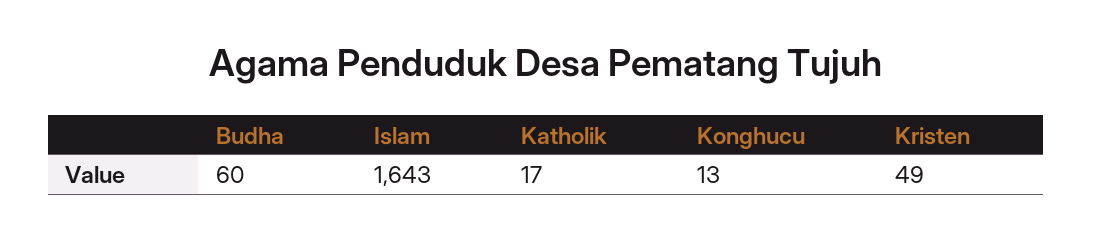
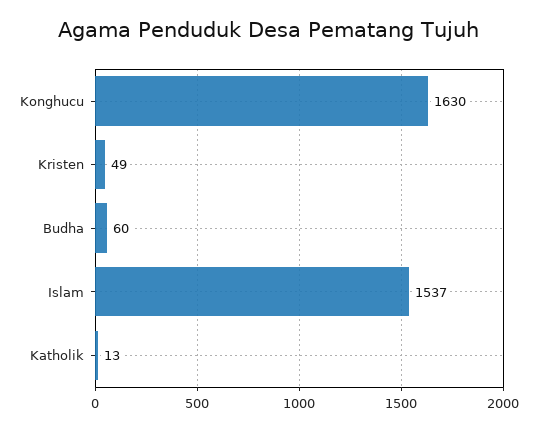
  {
    "Budha": 60,
-   "Islam": 1643,
+   "Islam": 1537,
-   "Katholik": 17,
+   "Katholik": 13,
-   "Konghucu": 13,
+   "Konghucu": 1630,
    "Kristen": 49
  }

